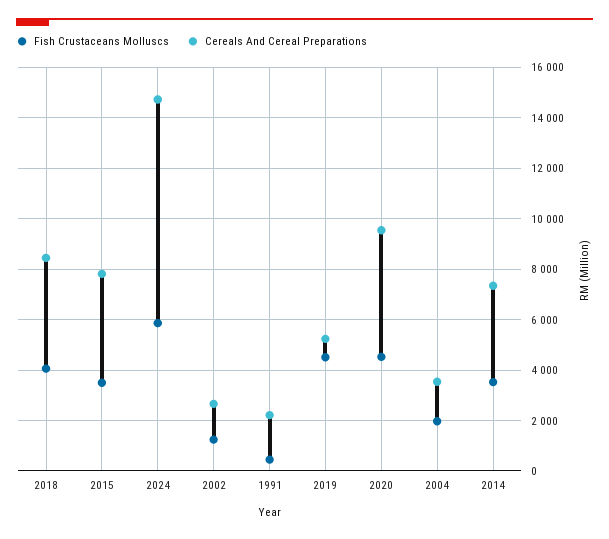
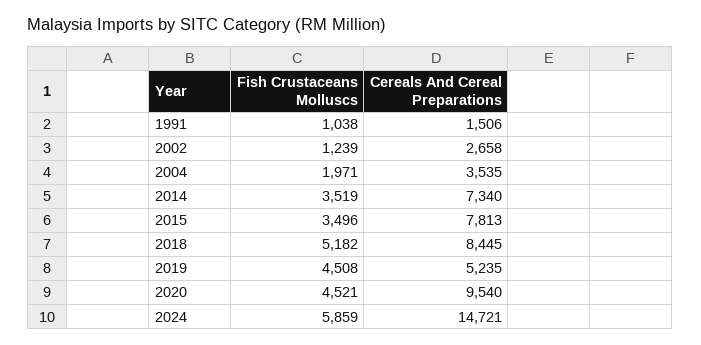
  {
    "Fish Crustaceans Molluscs": {
-     "2018": 4000,
+     "2018": 5182,
      "2015": 3496,
      "2024": 5859,
      "2002": 1239,
-     "1991": 500,
+     "1991": 1038,
      "2019": 4508,
      "2020": 4521,
      "2004": 1971,
      "2014": 3519
    },
    "Cereals And Cereal Preparations": {
      "2018": 8445,
      "2015": 7813,
      "2024": 14721,
      "2002": 2658,
-     "1991": 2250,
+     "1991": 1506,
      "2019": 5235,
      "2020": 9540,
      "2004": 3535,
      "2014": 7340
    }
  }

